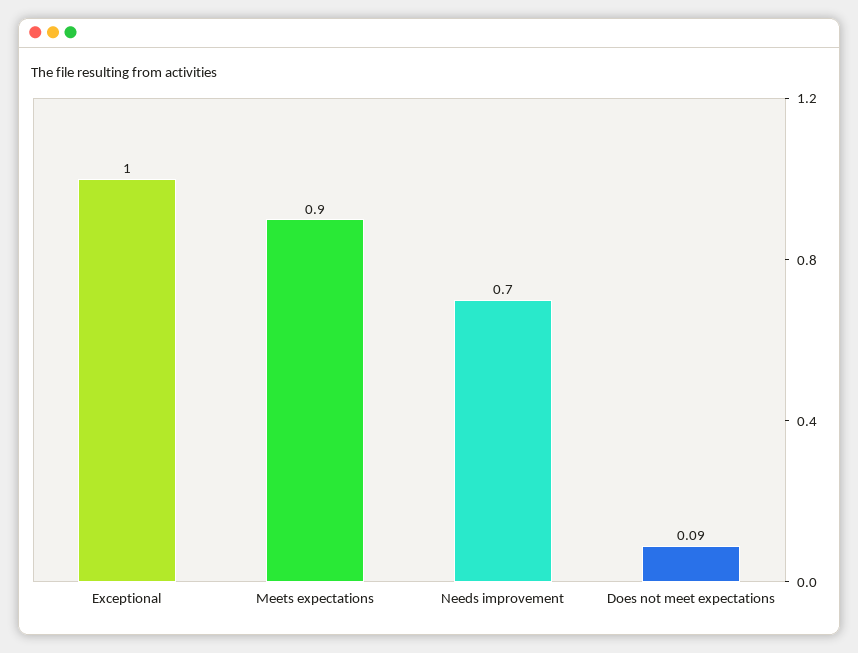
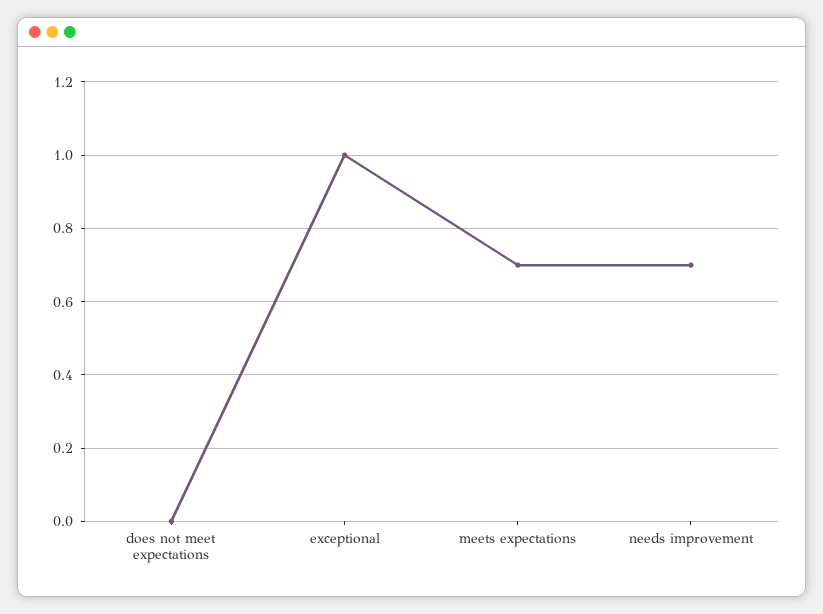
  {
    "Exceptional": 1,
-   "Meets expectations": 0.9,
+   "Meets expectations": 0.7,
    "Needs improvement": 0.7,
-   "Does not meet expectations": 0.09
+   "Does not meet expectations": 0
  }

